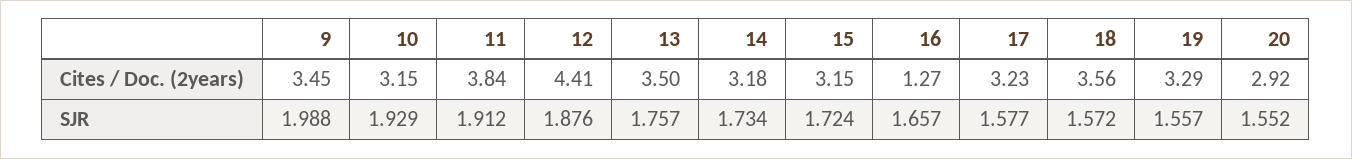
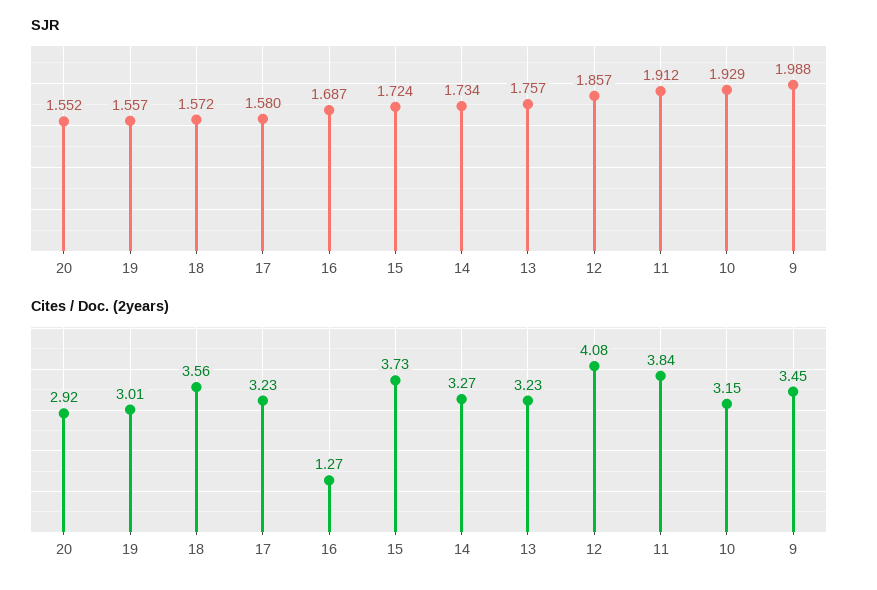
  {
    "Cites / Doc. (2years)": {
      "9": 3.45,
      "10": 3.15,
      "11": 3.84,
-     "12": 4.41,
+     "12": 4.08,
-     "13": 3.5,
+     "13": 3.23,
-     "14": 3.18,
+     "14": 3.27,
-     "15": 3.15,
+     "15": 3.73,
      "16": 1.27,
      "17": 3.23,
      "18": 3.56,
-     "19": 3.29,
+     "19": 3.01,
      "20": 2.92
    },
    "SJR": {
      "9": 1.988,
      "10": 1.929,
      "11": 1.912,
-     "12": 1.876,
+     "12": 1.857,
      "13": 1.757,
      "14": 1.734,
      "15": 1.724,
-     "16": 1.657,
+     "16": 1.687,
-     "17": 1.577,
+     "17": 1.58,
      "18": 1.572,
      "19": 1.557,
      "20": 1.552
    }
  }

